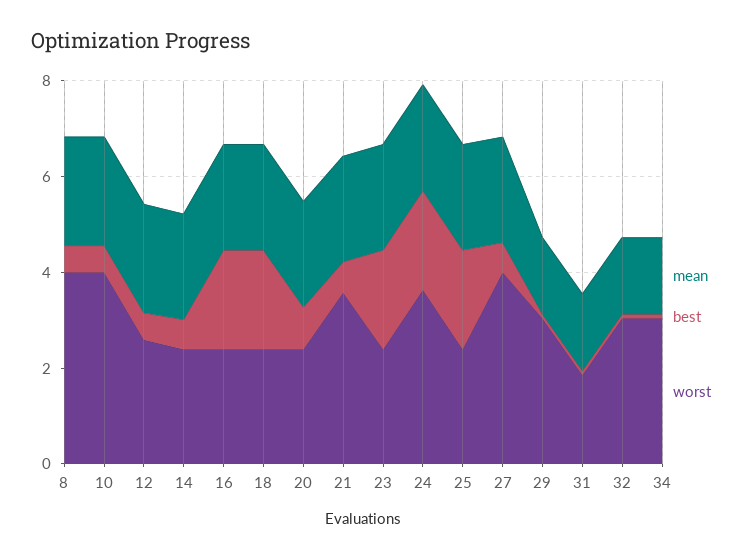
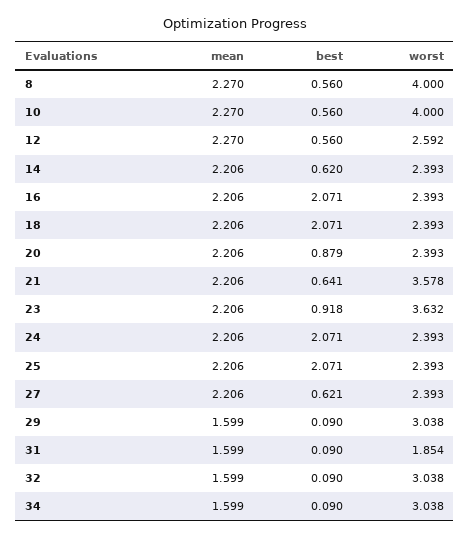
  {
    "mean": {
      "8": 2.27,
      "10": 2.27,
      "12": 2.27,
      "14": 2.206,
      "16": 2.206,
      "18": 2.206,
      "20": 2.206,
      "21": 2.206,
      "23": 2.206,
      "24": 2.206,
      "25": 2.206,
      "27": 2.206,
      "29": 1.599,
      "31": 1.599,
      "32": 1.599,
      "34": 1.599
    },
    "best": {
      "8": 0.56,
      "10": 0.56,
      "12": 0.56,
      "14": 0.62,
      "16": 2.071,
      "18": 2.071,
      "20": 0.879,
      "21": 0.641,
-     "23": 2,
+     "23": 0.918,
      "24": 2.071,
      "25": 2.071,
      "27": 0.621,
      "29": 0.09,
      "31": 0.09,
      "32": 0.09,
      "34": 0.09
    },
    "worst": {
      "8": 4,
      "10": 4,
      "12": 2.592,
      "14": 2.393,
      "16": 2.393,
      "18": 2.393,
      "20": 2.393,
      "21": 3.578,
-     "23": 2.5,
+     "23": 3.632,
-     "24": 3.5,
+     "24": 2.393,
      "25": 2.393,
-     "27": 4,
+     "27": 2.393,
      "29": 3.038,
      "31": 1.854,
      "32": 3.038,
      "34": 3.038
    }
  }

